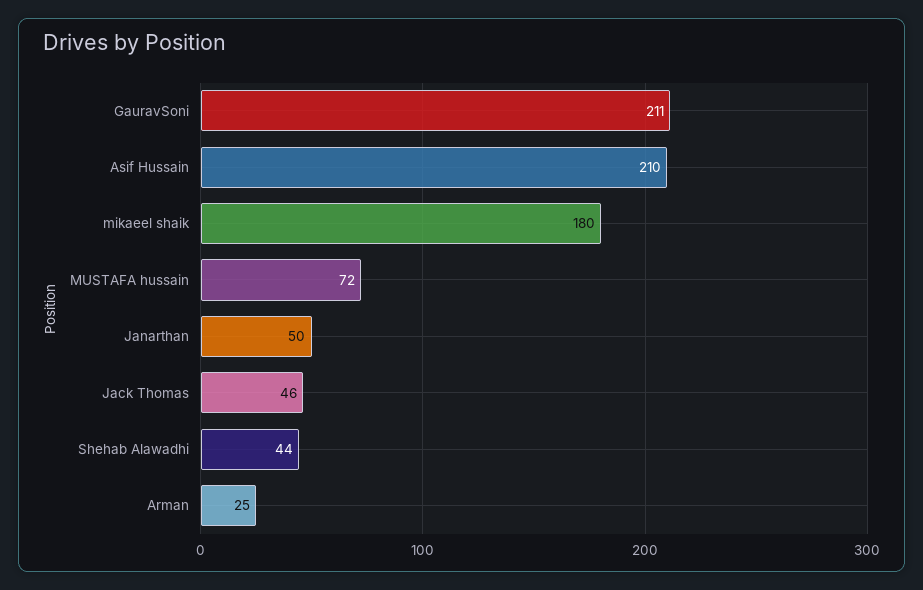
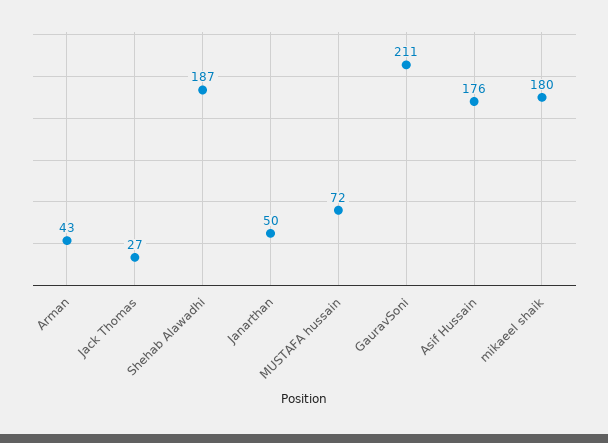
  {
    "GauravSoni": 211,
-   "Asif Hussain": 210,
+   "Asif Hussain": 176,
    "mikaeel shaik": 180,
    "MUSTAFA hussain": 72,
    "Janarthan": 50,
-   "Jack Thomas": 46,
+   "Jack Thomas": 27,
-   "Shehab Alawadhi": 44,
+   "Shehab Alawadhi": 187,
-   "Arman": 25
+   "Arman": 43
  }

